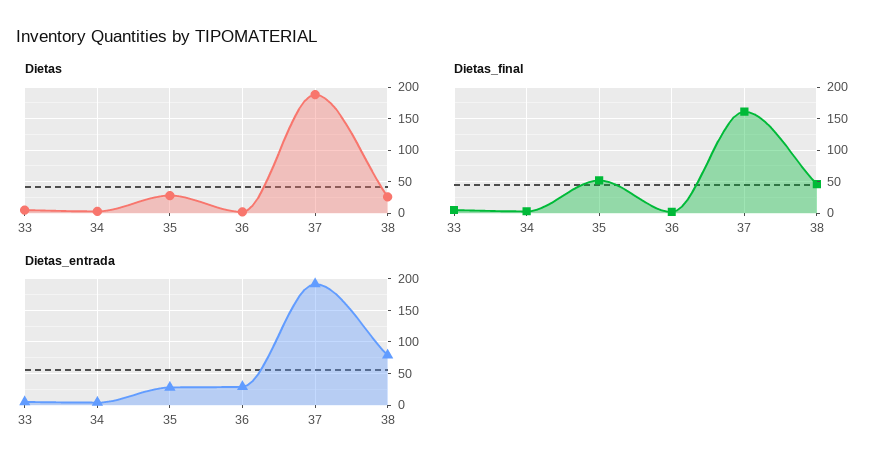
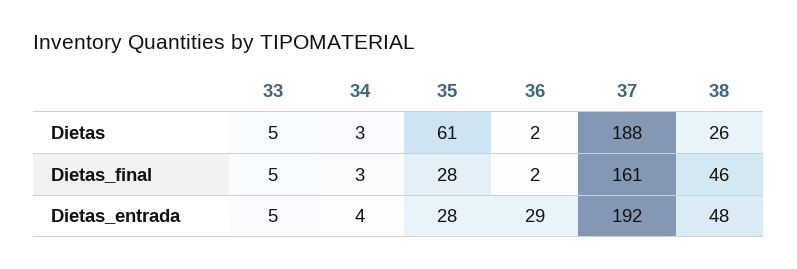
  {
    "Dietas": {
      "33": 5,
      "34": 3,
-     "35": 30,
+     "35": 61,
      "36": 2,
      "37": 188,
      "38": 26
    },
    "Dietas_final": {
      "33": 5,
      "34": 3,
-     "35": 50,
+     "35": 28,
      "36": 2,
      "37": 161,
      "38": 46
    },
    "Dietas_entrada": {
      "33": 5,
      "34": 4,
      "35": 28,
      "36": 29,
      "37": 192,
-     "38": 80
+     "38": 48
    }
  }

